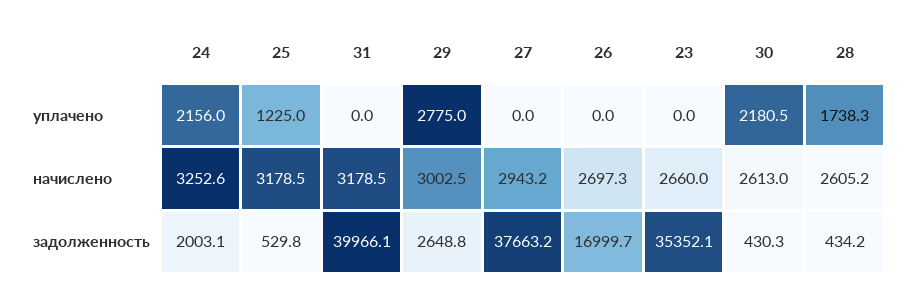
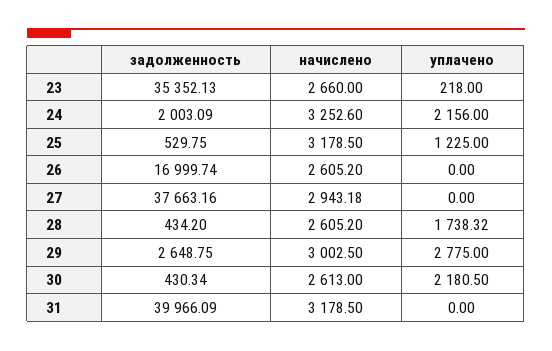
  {
    "24": {
      "уплачено": 2156,
      "начислено": 3252.6,
      "задолженность": 2003.09
    },
    "25": {
      "уплачено": 1225,
      "начислено": 3178.5,
      "задолженность": 529.75
    },
    "31": {
      "уплачено": 0,
      "начислено": 3178.5,
      "задолженность": 39966.09
    },
    "29": {
      "уплачено": 2775,
      "начислено": 3002.5,
      "задолженность": 2648.75
    },
    "27": {
      "уплачено": 0,
      "начислено": 2943.18,
      "задолженность": 37663.16
    },
    "26": {
      "уплачено": 0,
-     "начислено": 2697.3,
+     "начислено": 2605.2,
      "задолженность": 16999.74
    },
    "23": {
-     "уплачено": 0,
+     "уплачено": 218,
      "начислено": 2660,
      "задолженность": 35352.13
    },
    "30": {
      "уплачено": 2180.5,
      "начислено": 2613,
      "задолженность": 430.34
    },
    "28": {
      "уплачено": 1738.32,
      "начислено": 2605.2,
      "задолженность": 434.2
    }
  }

